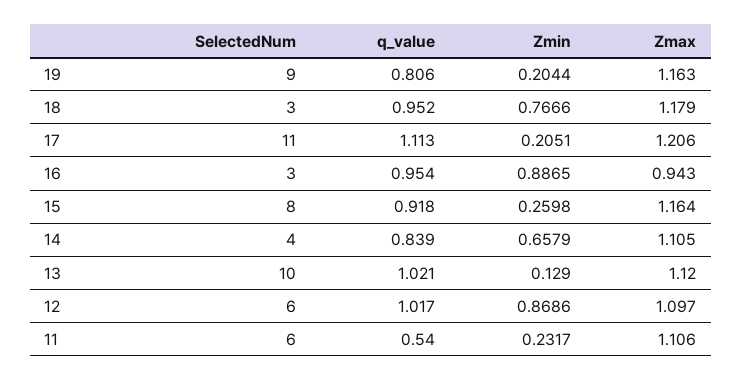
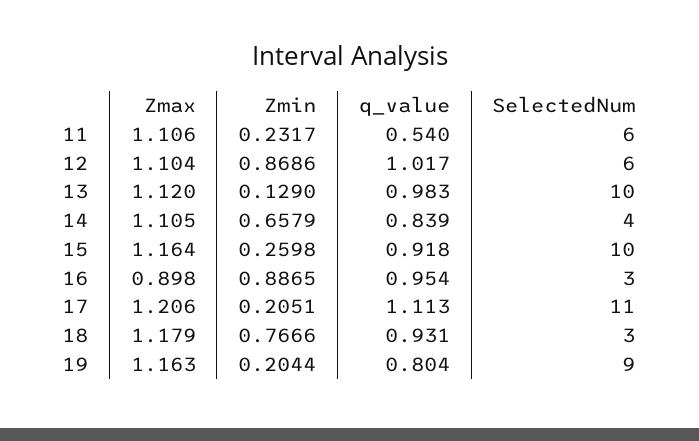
  {
    "SelectedNum": {
      "19": 9,
      "18": 3,
      "17": 11,
      "16": 3,
-     "15": 8,
+     "15": 10,
      "14": 4,
      "13": 10,
      "12": 6,
      "11": 6
    },
    "q_value": {
-     "19": 0.806,
+     "19": 0.804,
-     "18": 0.952,
+     "18": 0.931,
      "17": 1.113,
      "16": 0.954,
      "15": 0.918,
      "14": 0.839,
-     "13": 1.021,
+     "13": 0.983,
      "12": 1.017,
      "11": 0.54
    },
    "Zmin": {
      "19": 0.2044,
      "18": 0.7666,
      "17": 0.2051,
      "16": 0.8865,
      "15": 0.2598,
      "14": 0.6579,
      "13": 0.129,
      "12": 0.8686,
      "11": 0.2317
    },
    "Zmax": {
      "19": 1.163,
      "18": 1.179,
      "17": 1.206,
-     "16": 0.943,
+     "16": 0.898,
      "15": 1.164,
      "14": 1.105,
      "13": 1.12,
-     "12": 1.097,
+     "12": 1.104,
      "11": 1.106
    }
  }

